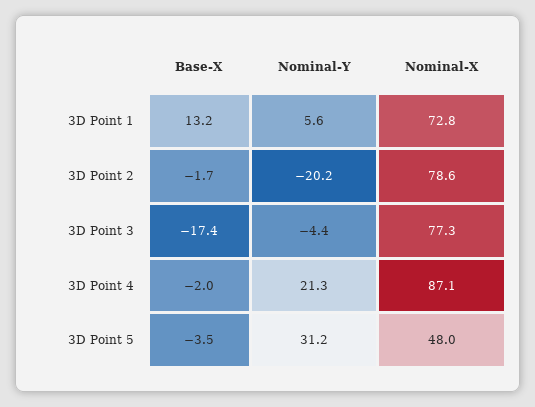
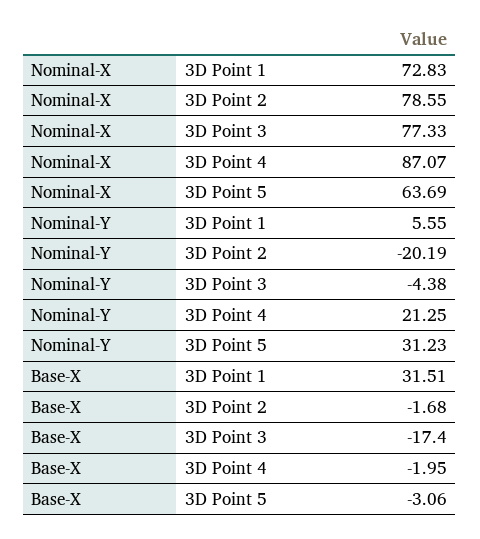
  {
    "Base-X": {
-     "3D Point 1": 13.2,
+     "3D Point 1": 31.51,
      "3D Point 2": -1.68,
      "3D Point 3": -17.4,
      "3D Point 4": -1.95,
-     "3D Point 5": -3.5
+     "3D Point 5": -3.06
    },
    "Nominal-Y": {
      "3D Point 1": 5.55,
      "3D Point 2": -20.19,
      "3D Point 3": -4.38,
      "3D Point 4": 21.25,
      "3D Point 5": 31.23
    },
    "Nominal-X": {
      "3D Point 1": 72.83,
      "3D Point 2": 78.55,
      "3D Point 3": 77.33,
      "3D Point 4": 87.07,
-     "3D Point 5": 48
+     "3D Point 5": 63.69
    }
  }

